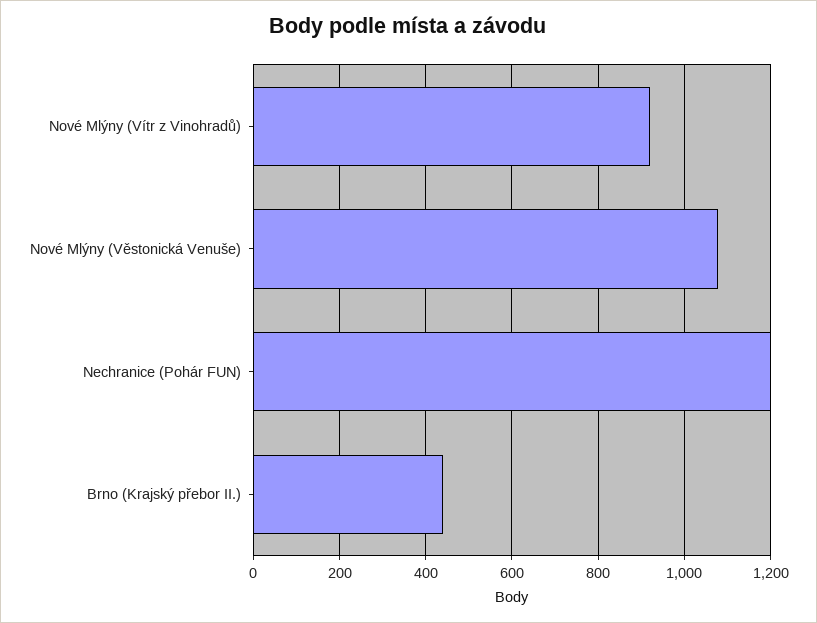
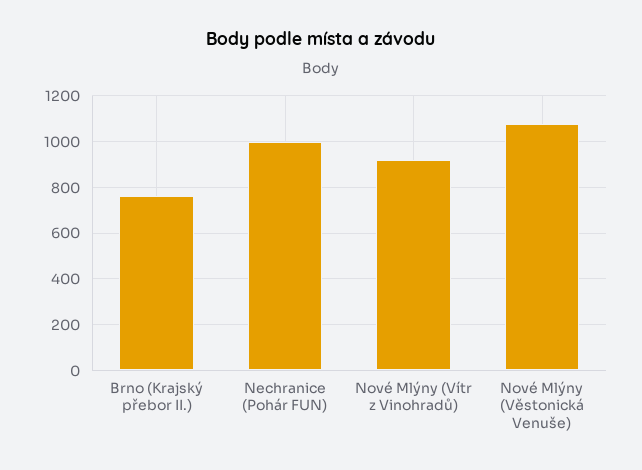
  {
    "Nové Mlýny (Vítr z Vinohradů)": 920,
    "Nové Mlýny (Věstonická Venuše)": 1080,
-   "Nechranice (Pohár FUN)": 1200,
+   "Nechranice (Pohár FUN)": 1000,
-   "Brno (Krajský přebor II.)": 440
+   "Brno (Krajský přebor II.)": 750
  }

